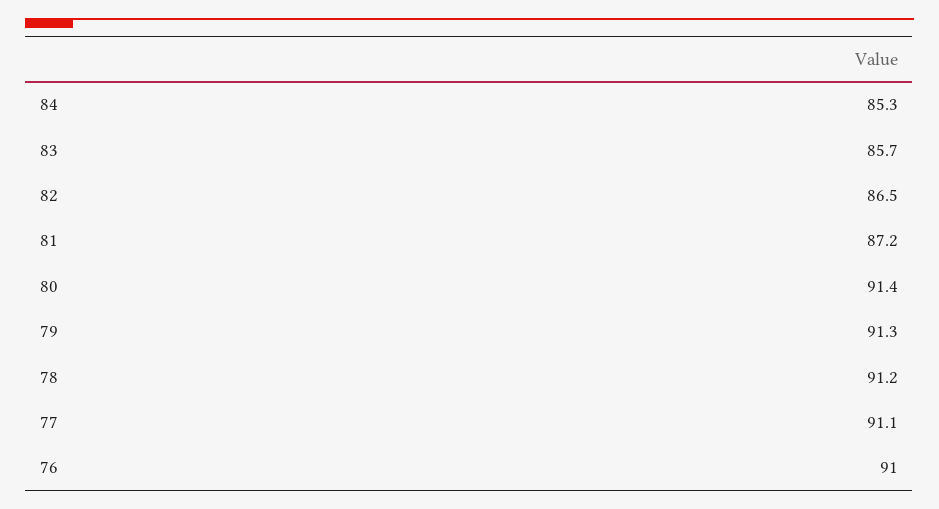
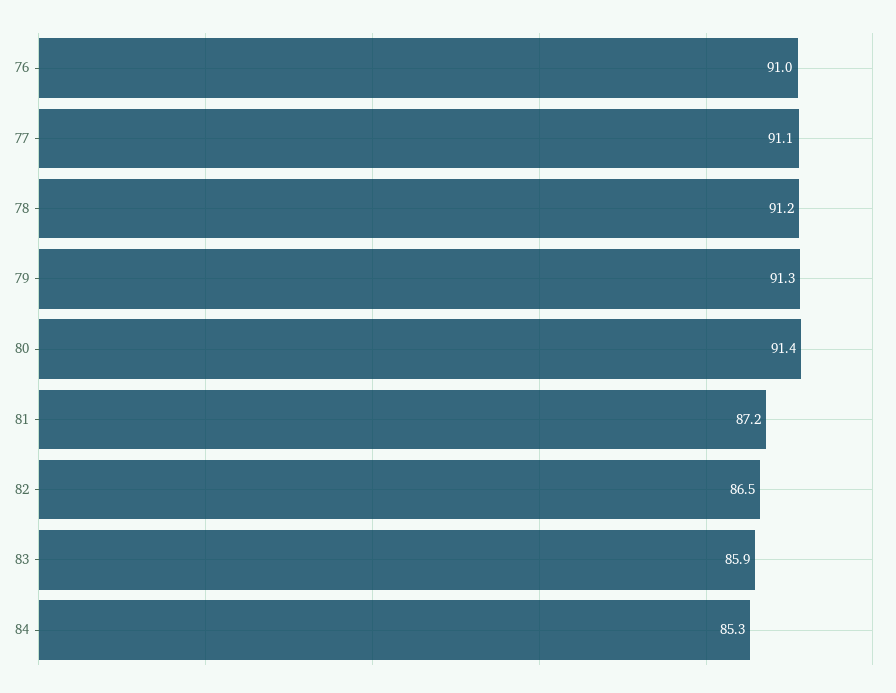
  {
    "84": 85.3,
-   "83": 85.7,
+   "83": 85.9,
    "82": 86.5,
    "81": 87.2,
    "80": 91.4,
    "79": 91.3,
    "78": 91.2,
    "77": 91.1,
    "76": 91
  }

